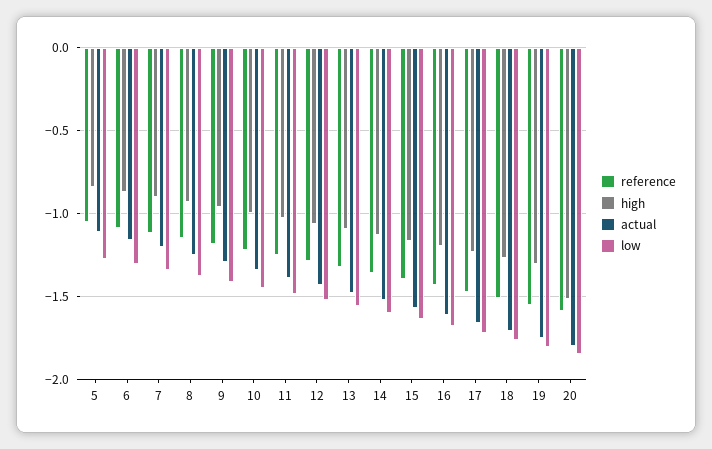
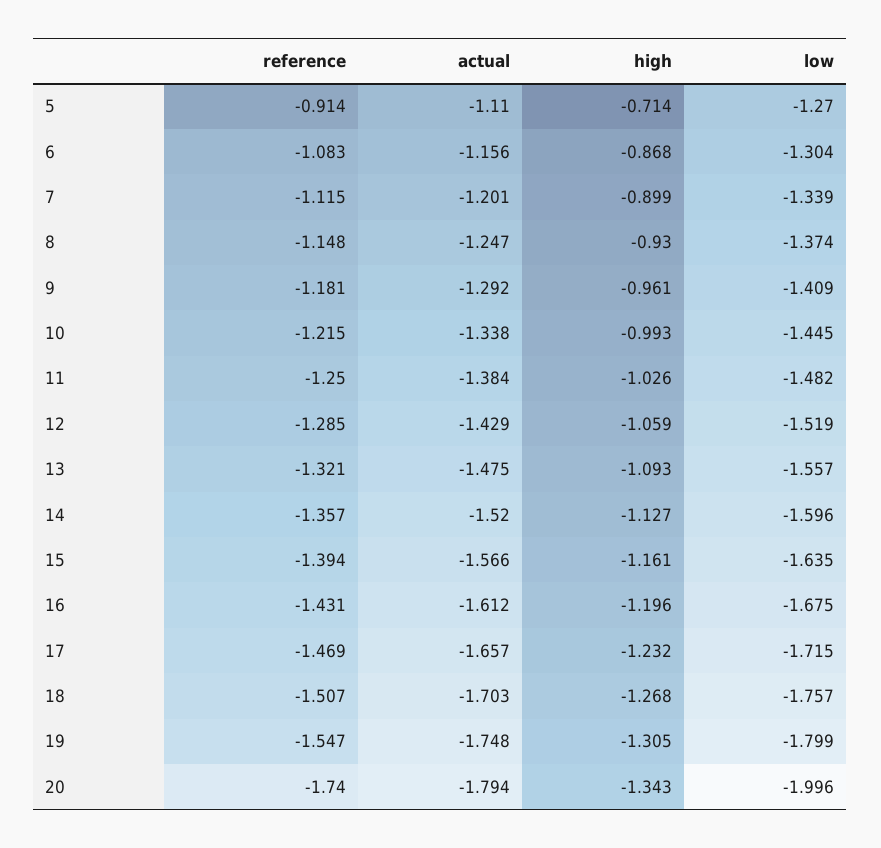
  {
    "reference": {
-     "5": -1.05,
+     "5": -0.914,
      "6": -1.083,
      "7": -1.115,
      "8": -1.148,
      "9": -1.181,
      "10": -1.215,
      "11": -1.25,
      "12": -1.285,
      "13": -1.321,
      "14": -1.357,
      "15": -1.394,
      "16": -1.431,
      "17": -1.469,
      "18": -1.507,
      "19": -1.547,
-     "20": -1.6
+     "20": -1.74
    },
    "high": {
-     "5": -0.85,
+     "5": -0.714,
      "6": -0.868,
      "7": -0.899,
      "8": -0.93,
      "9": -0.961,
      "10": -0.993,
      "11": -1.026,
      "12": -1.059,
      "13": -1.093,
      "14": -1.127,
      "15": -1.161,
      "16": -1.196,
      "17": -1.232,
      "18": -1.268,
      "19": -1.305,
-     "20": -1.5
+     "20": -1.343
    },
    "actual": {
      "5": -1.11,
      "6": -1.156,
      "7": -1.201,
      "8": -1.247,
      "9": -1.292,
      "10": -1.338,
      "11": -1.384,
      "12": -1.429,
      "13": -1.475,
      "14": -1.52,
      "15": -1.566,
      "16": -1.612,
      "17": -1.657,
      "18": -1.703,
      "19": -1.748,
      "20": -1.794
    },
    "low": {
      "5": -1.27,
      "6": -1.304,
      "7": -1.339,
      "8": -1.374,
      "9": -1.409,
      "10": -1.445,
      "11": -1.482,
      "12": -1.519,
      "13": -1.557,
      "14": -1.596,
      "15": -1.635,
      "16": -1.675,
      "17": -1.715,
      "18": -1.757,
      "19": -1.799,
-     "20": -1.85
+     "20": -1.996
    }
  }

